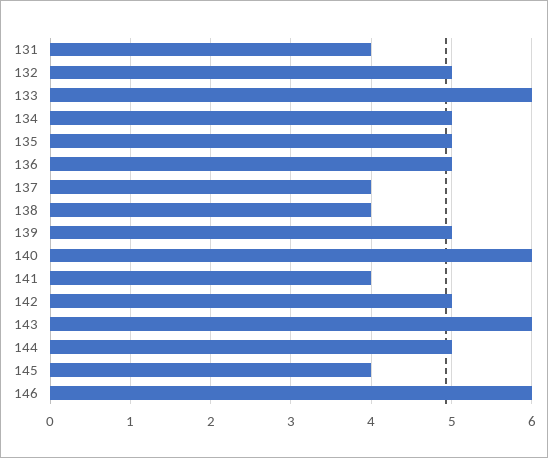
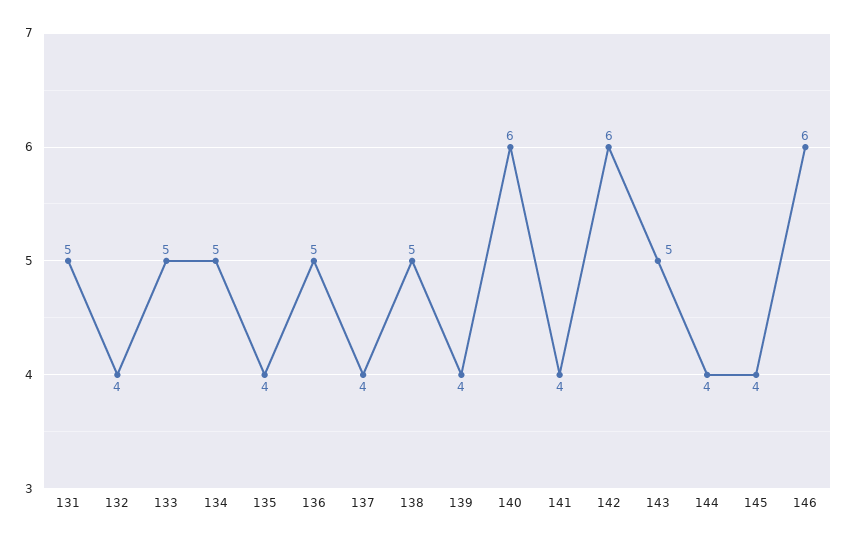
  {
-   "131": 4,
+   "131": 5,
-   "132": 5,
+   "132": 4,
-   "133": 6,
+   "133": 5,
    "134": 5,
-   "135": 5,
+   "135": 4,
    "136": 5,
    "137": 4,
-   "138": 4,
+   "138": 5,
-   "139": 5,
+   "139": 4,
    "140": 6,
    "141": 4,
-   "142": 5,
+   "142": 6,
-   "143": 6,
+   "143": 5,
-   "144": 5,
+   "144": 4,
    "145": 4,
    "146": 6
  }

